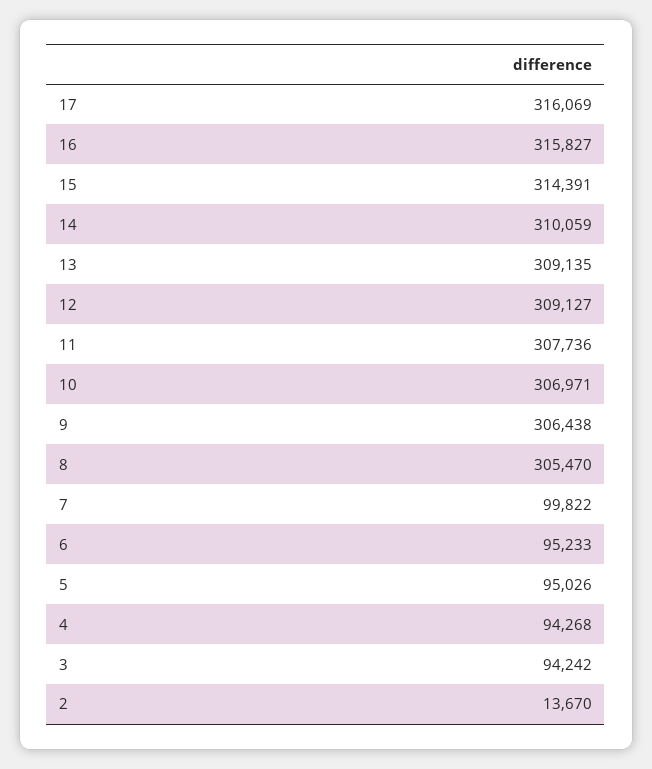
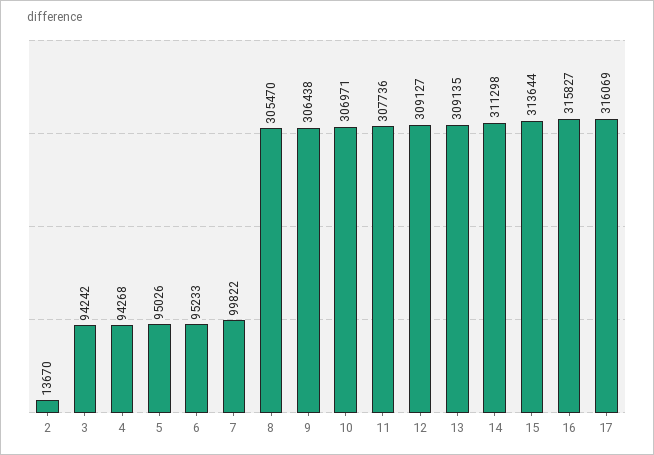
  {
    "17": 316069,
    "16": 315827,
-   "15": 314391,
+   "15": 313644,
-   "14": 310059,
+   "14": 311298,
    "13": 309135,
    "12": 309127,
    "11": 307736,
    "10": 306971,
    "9": 306438,
    "8": 305470,
    "7": 99822,
    "6": 95233,
    "5": 95026,
    "4": 94268,
    "3": 94242,
    "2": 13670
  }

